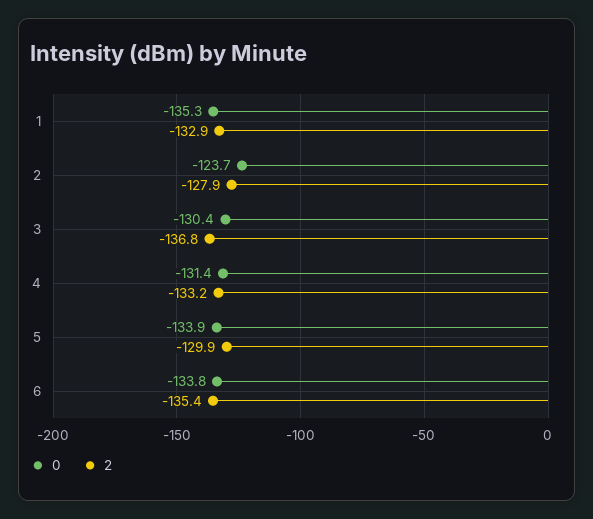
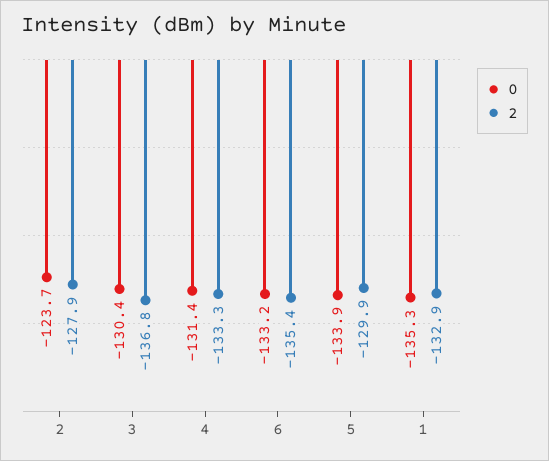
  {
    "0": {
      "1": -135.3,
      "2": -123.7,
      "3": -130.4,
      "4": -131.4,
      "5": -133.9,
-     "6": -133.8
+     "6": -133.2
    },
    "2": {
      "1": -132.9,
      "2": -127.9,
      "3": -136.8,
-     "4": -133.2,
+     "4": -133.3,
      "5": -129.9,
      "6": -135.4
    }
  }

